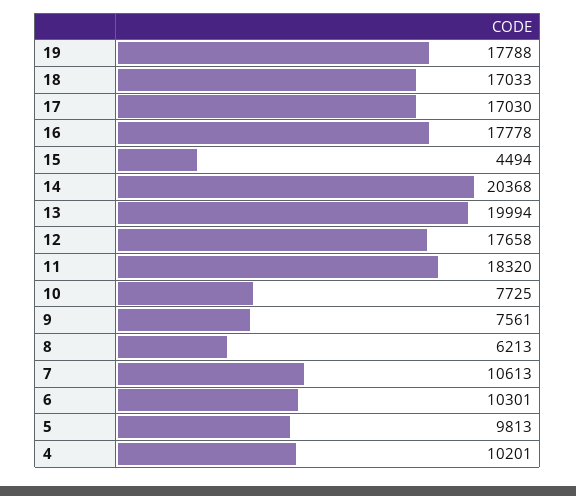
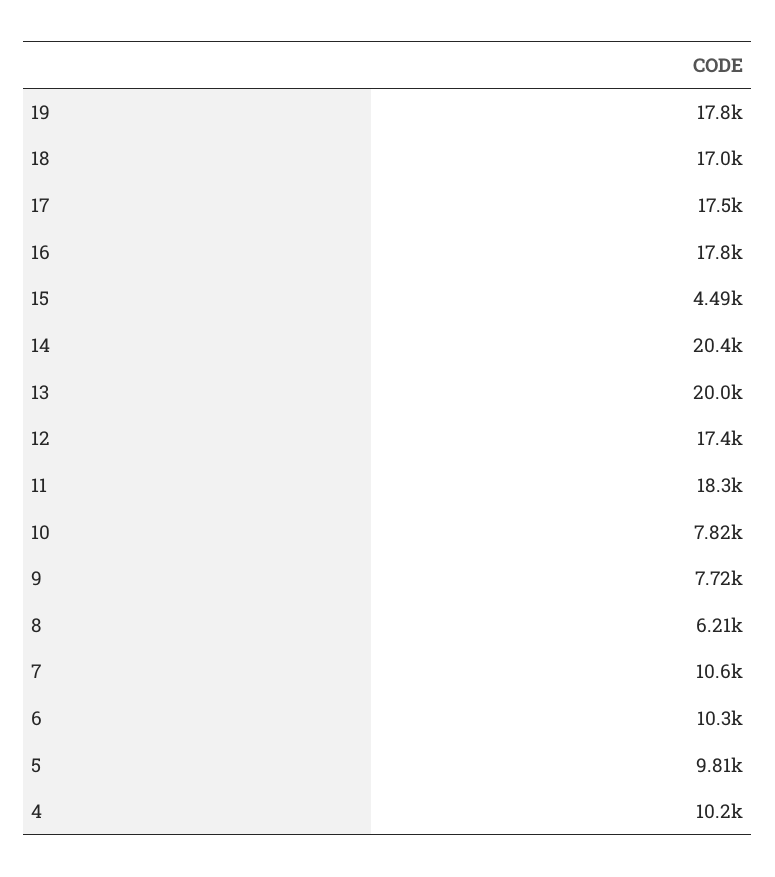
  {
    "19": 17788,
    "18": 17033,
-   "17": 17030,
+   "17": 17500,
    "16": 17778,
    "15": 4494,
    "14": 20368,
    "13": 19994,
-   "12": 17658,
+   "12": 17400,
    "11": 18320,
-   "10": 7725,
+   "10": 7820,
-   "9": 7561,
+   "9": 7720,
    "8": 6213,
    "7": 10613,
    "6": 10301,
    "5": 9813,
    "4": 10201
  }

